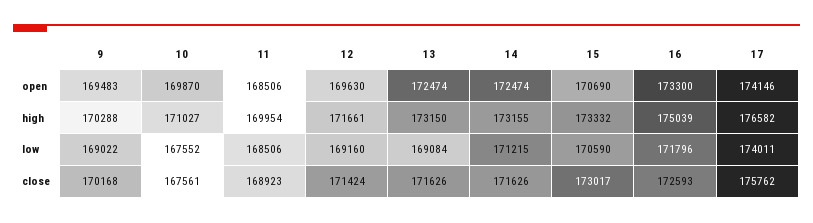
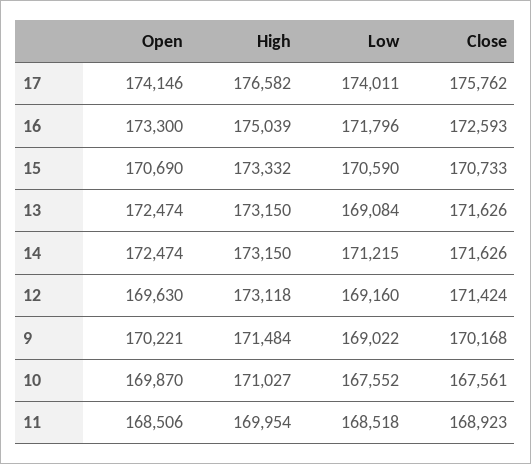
  {
    "9": {
-     "open": 169483,
+     "open": 170221,
-     "high": 170288,
+     "high": 171484,
      "low": 169022,
      "close": 170168
    },
    "10": {
      "open": 169870,
      "high": 171027,
      "low": 167552,
      "close": 167561
    },
    "11": {
      "open": 168506,
      "high": 169954,
-     "low": 168506,
+     "low": 168518,
      "close": 168923
    },
    "12": {
      "open": 169630,
-     "high": 171661,
+     "high": 173118,
      "low": 169160,
      "close": 171424
    },
    "13": {
      "open": 172474,
      "high": 173150,
      "low": 169084,
      "close": 171626
    },
    "14": {
      "open": 172474,
-     "high": 173155,
+     "high": 173150,
      "low": 171215,
      "close": 171626
    },
    "15": {
      "open": 170690,
      "high": 173332,
      "low": 170590,
-     "close": 173017
+     "close": 170733
    },
    "16": {
      "open": 173300,
      "high": 175039,
      "low": 171796,
      "close": 172593
    },
    "17": {
      "open": 174146,
      "high": 176582,
      "low": 174011,
      "close": 175762
    }
  }

